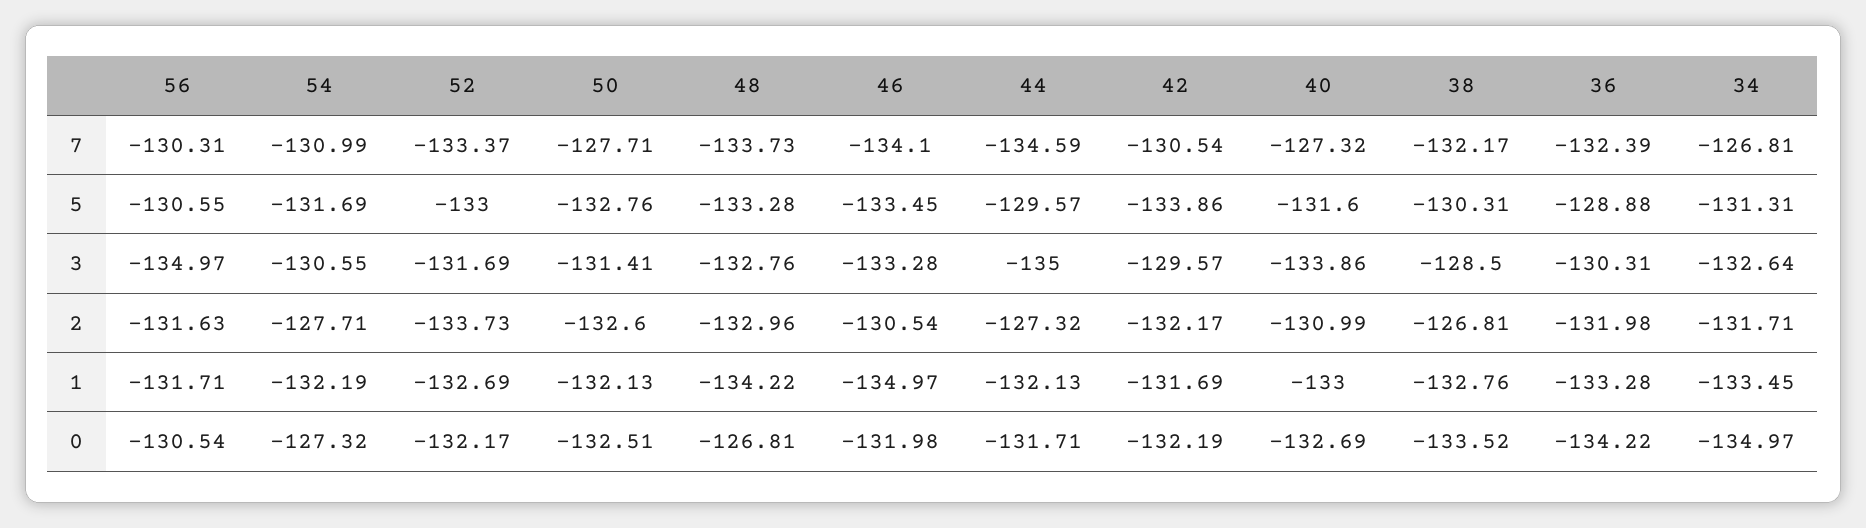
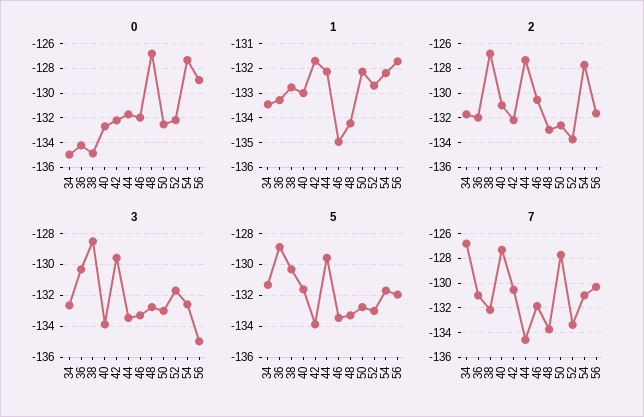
  {
    "7": {
      "56": -130.31,
      "54": -130.99,
      "52": -133.37,
      "50": -127.71,
      "48": -133.73,
-     "46": -134.1,
+     "46": -132,
      "44": -134.59,
      "42": -130.54,
      "40": -127.32,
      "38": -132.17,
-     "36": -132.39,
+     "36": -131,
      "34": -126.81
    },
    "5": {
-     "56": -130.55,
+     "56": -132,
      "54": -131.69,
      "52": -133,
      "50": -132.76,
      "48": -133.28,
      "46": -133.45,
      "44": -129.57,
      "42": -133.86,
      "40": -131.6,
      "38": -130.31,
      "36": -128.88,
      "34": -131.31
    },
    "3": {
      "56": -134.97,
-     "54": -130.55,
+     "54": -132.5,
      "52": -131.69,
-     "50": -131.41,
+     "50": -133,
      "48": -132.76,
      "46": -133.28,
-     "44": -135,
+     "44": -133.5,
      "42": -129.57,
      "40": -133.86,
      "38": -128.5,
      "36": -130.31,
      "34": -132.64
    },
    "2": {
      "56": -131.63,
      "54": -127.71,
      "52": -133.73,
      "50": -132.6,
      "48": -132.96,
      "46": -130.54,
      "44": -127.32,
      "42": -132.17,
      "40": -130.99,
      "38": -126.81,
      "36": -131.98,
      "34": -131.71
    },
    "1": {
      "56": -131.71,
      "54": -132.19,
      "52": -132.69,
      "50": -132.13,
      "48": -134.22,
      "46": -134.97,
      "44": -132.13,
      "42": -131.69,
      "40": -133,
      "38": -132.76,
      "36": -133.28,
      "34": -133.45
    },
    "0": {
-     "56": -130.54,
+     "56": -129,
      "54": -127.32,
      "52": -132.17,
      "50": -132.51,
      "48": -126.81,
      "46": -131.98,
      "44": -131.71,
      "42": -132.19,
      "40": -132.69,
-     "38": -133.52,
+     "38": -135,
      "36": -134.22,
      "34": -134.97
    }
  }

